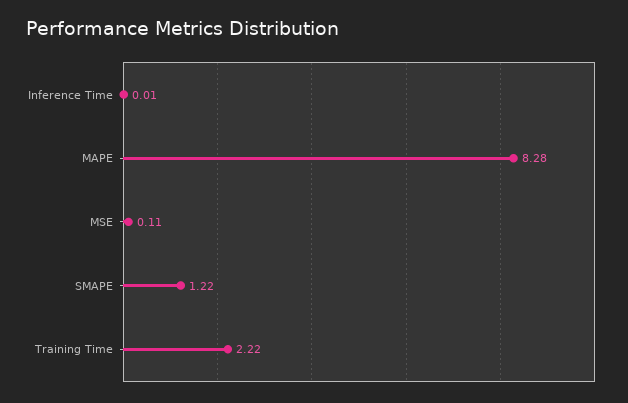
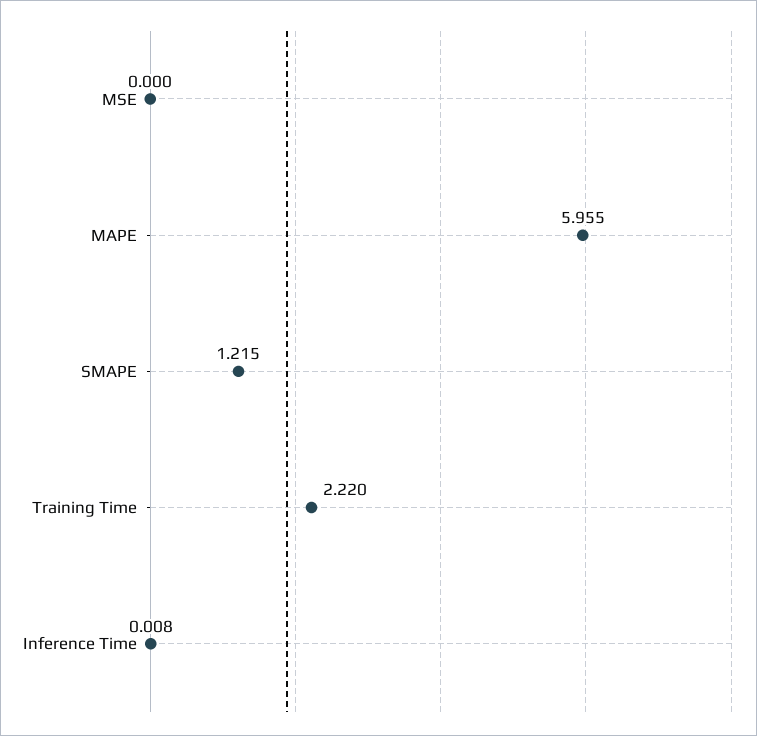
  {
    "Inference Time": 0.008,
-   "MAPE": 8.28,
+   "MAPE": 5.955,
-   "MSE": 0.11,
+   "MSE": 0,
    "SMAPE": 1.215,
    "Training Time": 2.22
  }

